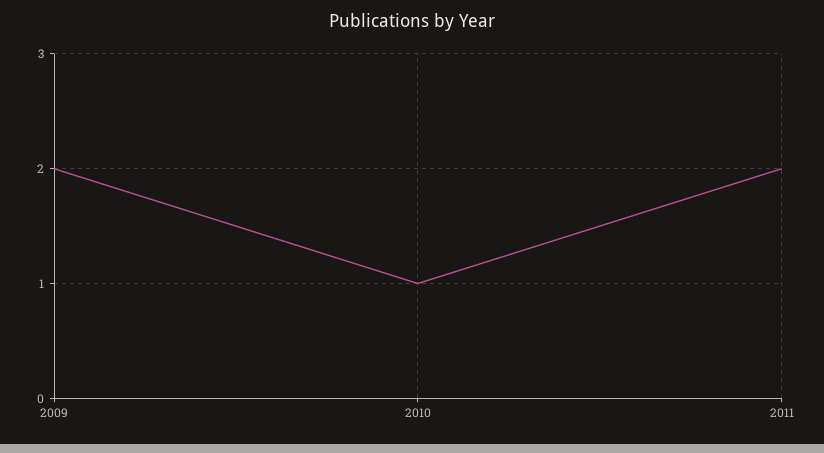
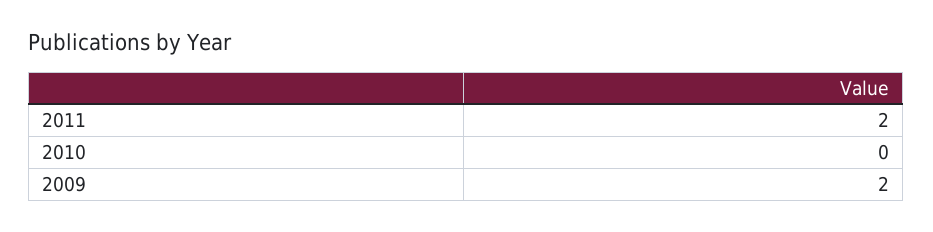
  {
    "2009": 2,
-   "2010": 1,
+   "2010": 0,
    "2011": 2
  }

